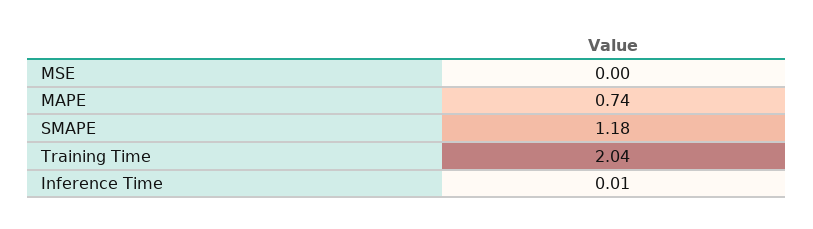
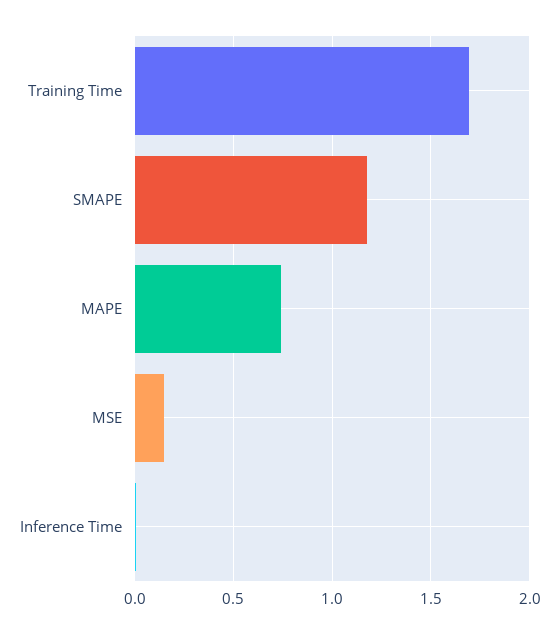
  {
-   "MSE": 0,
+   "MSE": 0.15,
    "MAPE": 0.74,
    "SMAPE": 1.18,
-   "Training Time": 2.04,
+   "Training Time": 1.7,
    "Inference Time": 0.01
  }

